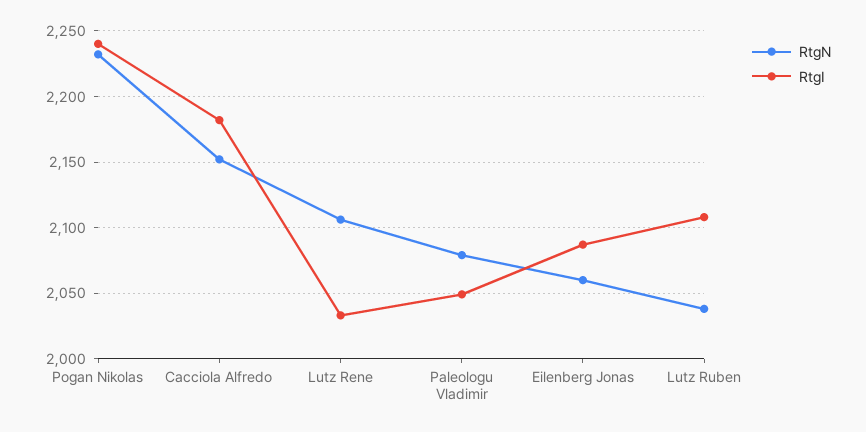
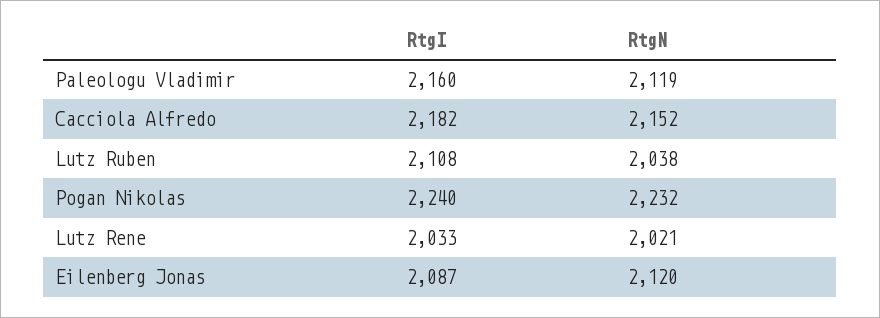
  {
    "RtgN": {
      "Pogan Nikolas": 2232,
      "Cacciola Alfredo": 2152,
-     "Lutz Rene": 2105,
+     "Lutz Rene": 2021,
-     "Paleologu Vladimir": 2080,
+     "Paleologu Vladimir": 2119,
-     "Eilenberg Jonas": 2060,
+     "Eilenberg Jonas": 2120,
      "Lutz Ruben": 2038
    },
    "RtgI": {
      "Pogan Nikolas": 2240,
      "Cacciola Alfredo": 2182,
      "Lutz Rene": 2033,
-     "Paleologu Vladimir": 2050,
+     "Paleologu Vladimir": 2160,
      "Eilenberg Jonas": 2087,
      "Lutz Ruben": 2108
    }
  }

